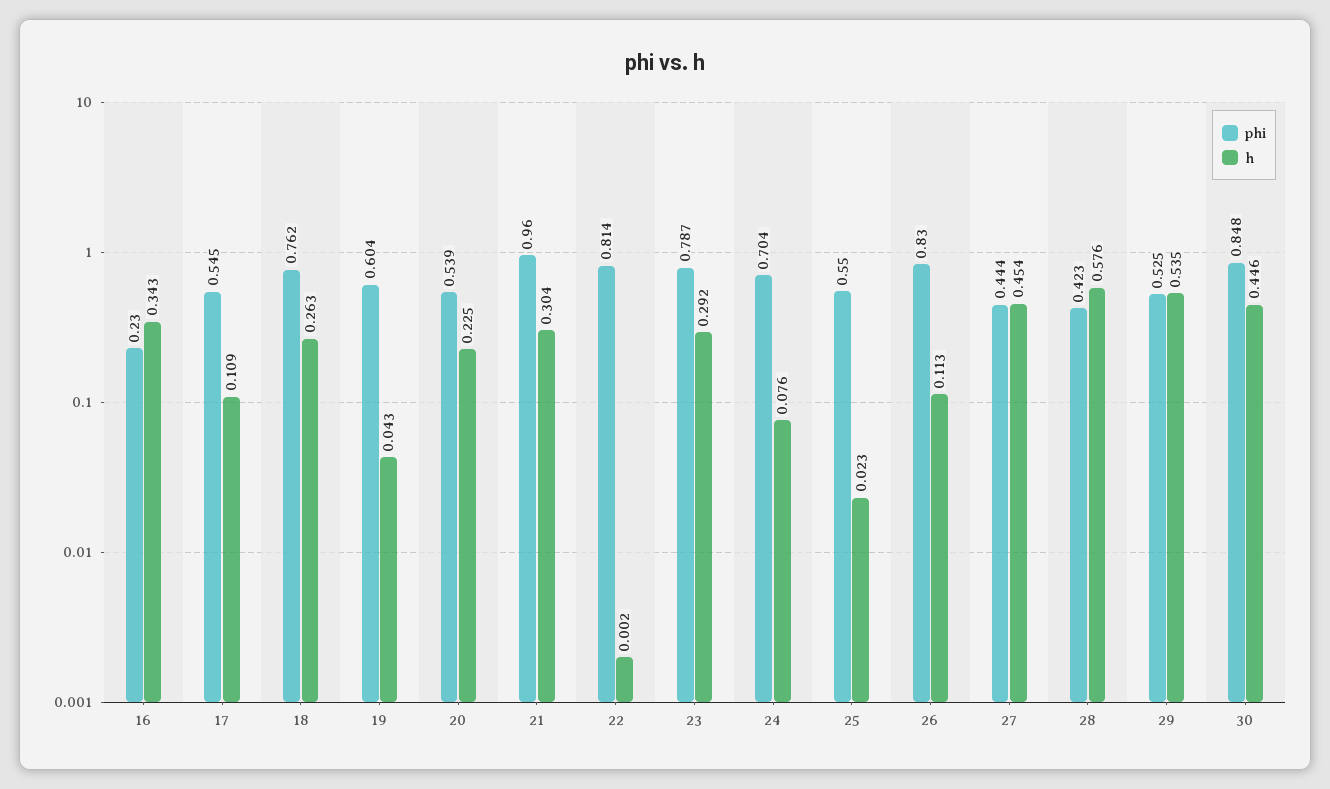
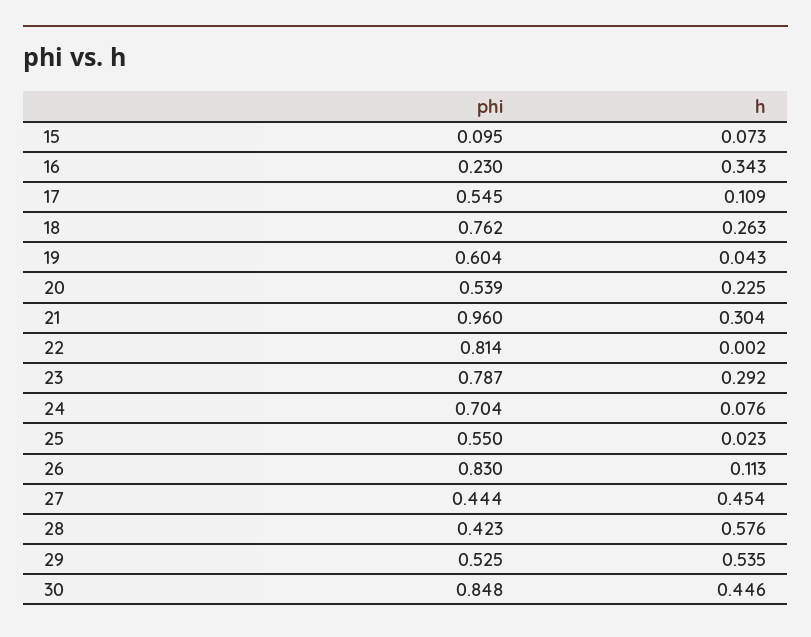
  {
    "phi": {
      "16": 0.23,
      "17": 0.545,
      "18": 0.762,
      "19": 0.604,
      "20": 0.539,
      "21": 0.96,
      "22": 0.814,
      "23": 0.787,
      "24": 0.704,
      "25": 0.55,
      "26": 0.83,
      "27": 0.444,
      "28": 0.423,
      "29": 0.525,
-     "30": 0.848
+     "30": 0.848,
+     "15": 0.095
    },
    "h": {
      "16": 0.343,
      "17": 0.109,
      "18": 0.263,
      "19": 0.043,
      "20": 0.225,
      "21": 0.304,
      "22": 0.002,
      "23": 0.292,
      "24": 0.076,
      "25": 0.023,
      "26": 0.113,
      "27": 0.454,
      "28": 0.576,
      "29": 0.535,
-     "30": 0.446
+     "30": 0.446,
+     "15": 0.073
    }
  }

